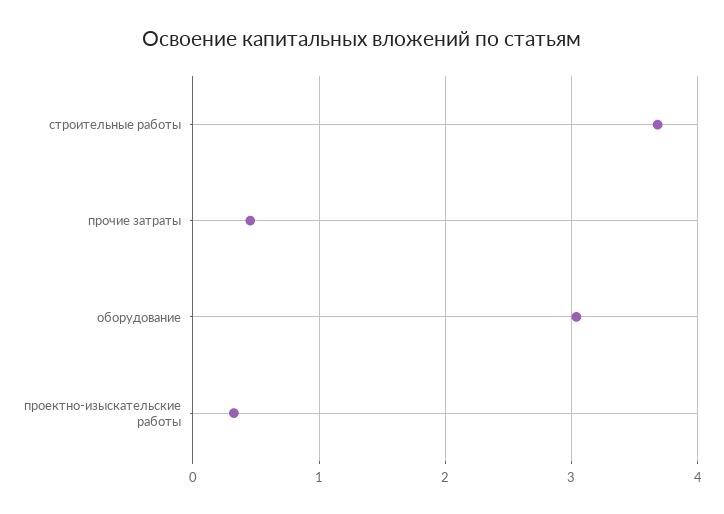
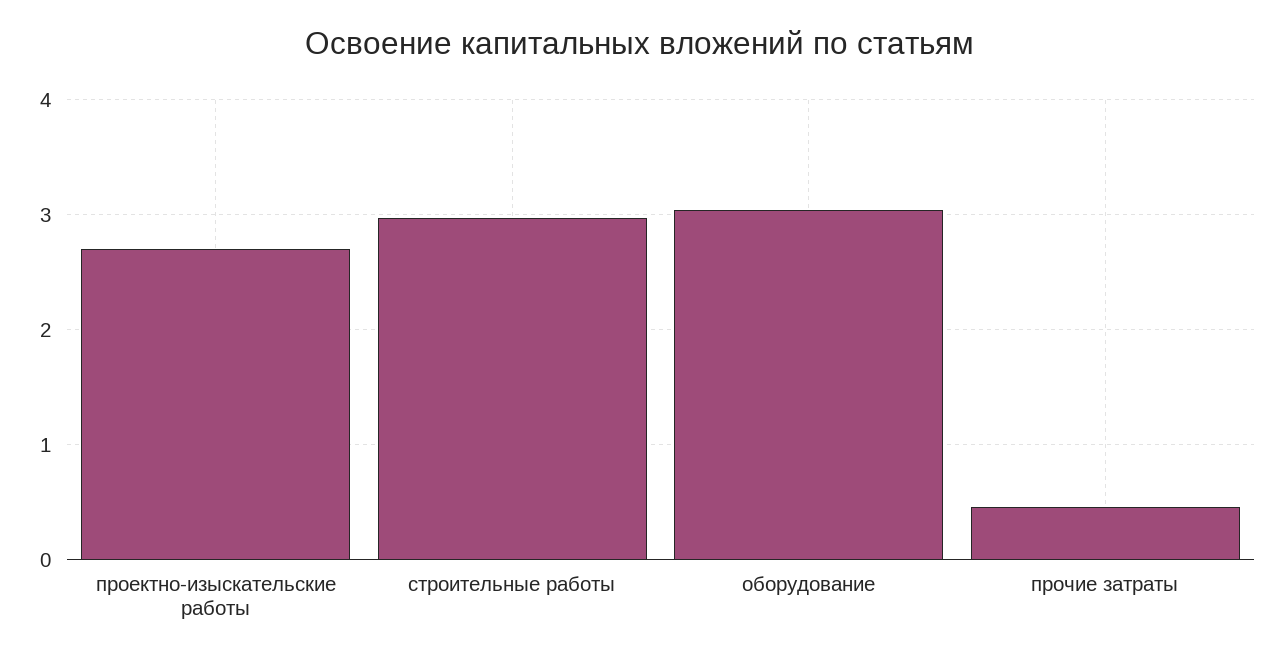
  {
-   "строительные работы": 3.7,
+   "строительные работы": 3,
    "прочие затраты": 0.5,
    "оборудование": 3,
-   "проектно-изыскательские работы": 0.3
+   "проектно-изыскательские работы": 2.7
  }

